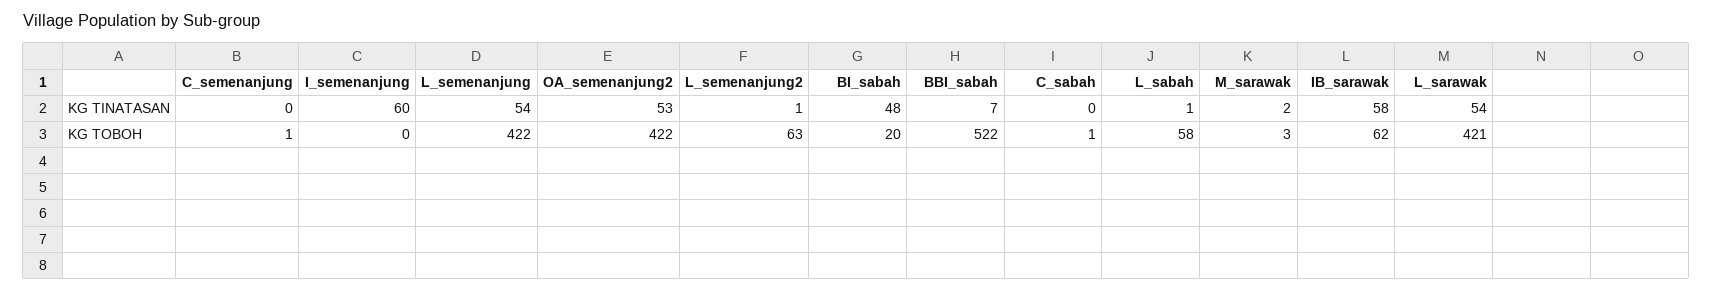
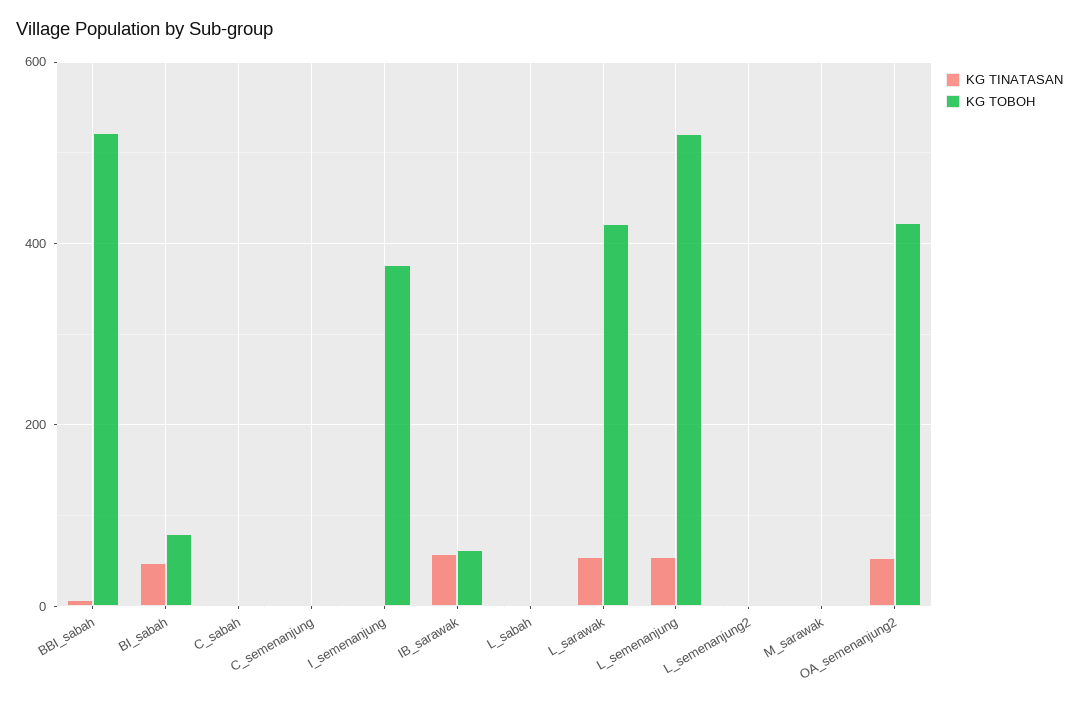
  {
    "KG TINATASAN": {
      "C_semenanjung": 0,
-     "I_semenanjung": 60,
+     "I_semenanjung": 0,
      "L_semenanjung": 54,
      "OA_semenanjung2": 53,
      "L_semenanjung2": 1,
      "BI_sabah": 48,
      "BBI_sabah": 7,
      "C_sabah": 0,
      "L_sabah": 1,
      "M_sarawak": 2,
      "IB_sarawak": 58,
      "L_sarawak": 54
    },
    "KG TOBOH": {
      "C_semenanjung": 1,
-     "I_semenanjung": 0,
+     "I_semenanjung": 380,
-     "L_semenanjung": 422,
+     "L_semenanjung": 520,
      "OA_semenanjung2": 422,
-     "L_semenanjung2": 63,
+     "L_semenanjung2": 0,
-     "BI_sabah": 20,
+     "BI_sabah": 80,
      "BBI_sabah": 522,
      "C_sabah": 1,
-     "L_sabah": 58,
+     "L_sabah": 0,
      "M_sarawak": 3,
      "IB_sarawak": 62,
      "L_sarawak": 421
    }
  }

